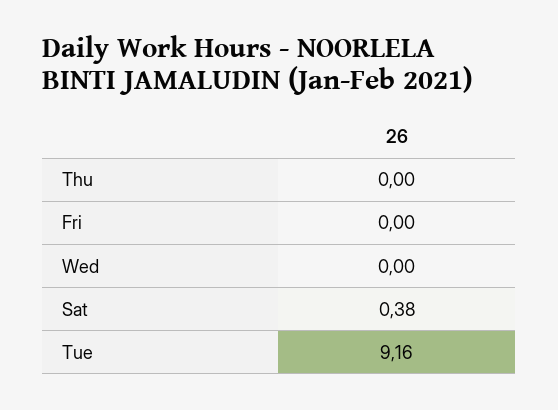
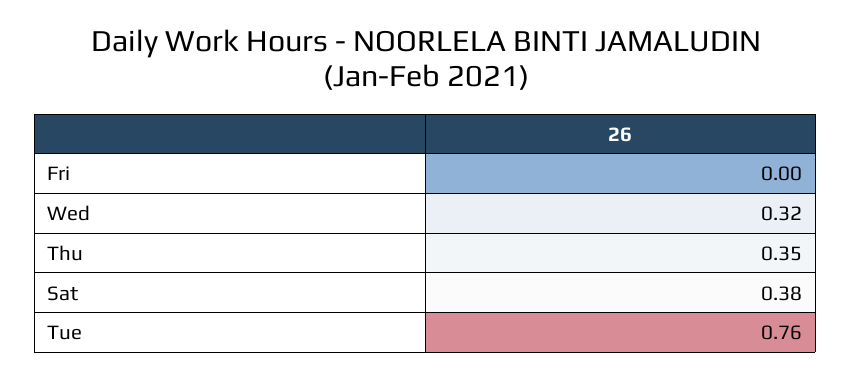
  {
-   "Thu": 0,
+   "Thu": 0.35,
    "Fri": 0,
-   "Wed": 0,
+   "Wed": 0.32,
    "Sat": 0.38,
-   "Tue": 9.16
+   "Tue": 0.76
  }

